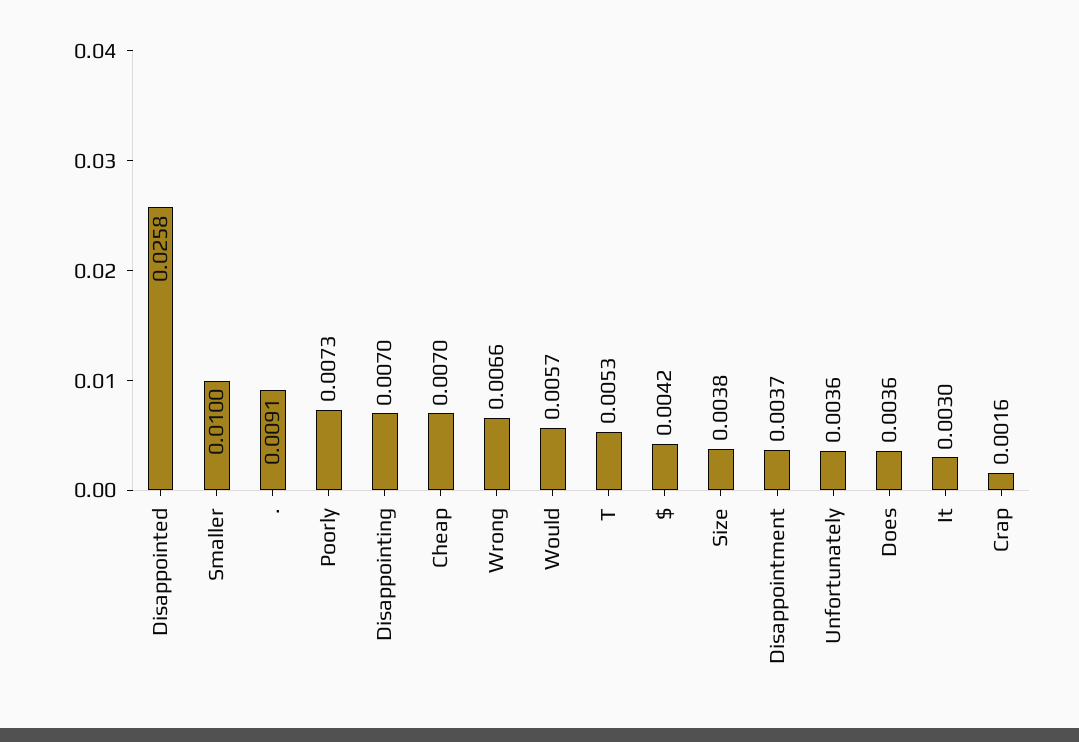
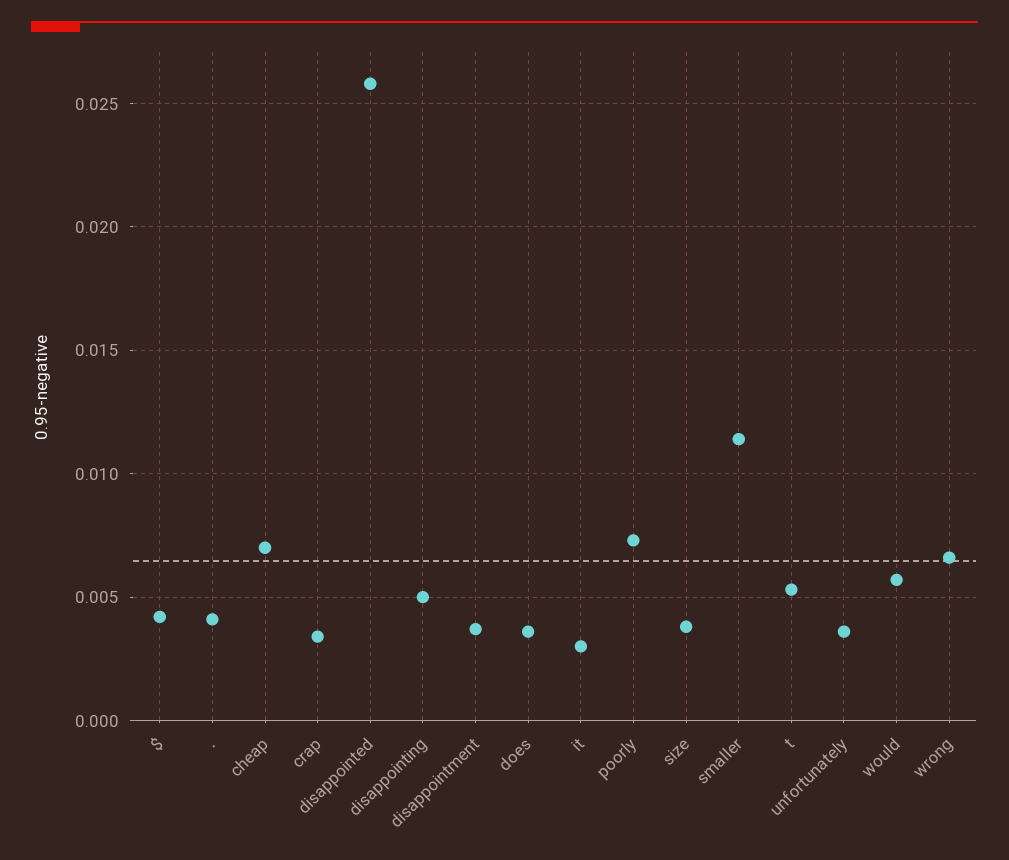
  {
    "Disappointed": 0.0258,
-   "Smaller": 0.01,
+   "Smaller": 0.0115,
-   ".": 0.0091,
+   ".": 0.004,
    "Poorly": 0.0073,
-   "Disappointing": 0.007,
+   "Disappointing": 0.005,
    "Cheap": 0.007,
    "Wrong": 0.0066,
    "Would": 0.0057,
    "T": 0.0053,
    "$": 0.0042,
    "Size": 0.0038,
    "Disappointment": 0.0037,
    "Unfortunately": 0.0036,
    "Does": 0.0036,
    "It": 0.003,
-   "Crap": 0.0016
+   "Crap": 0.0035
  }

